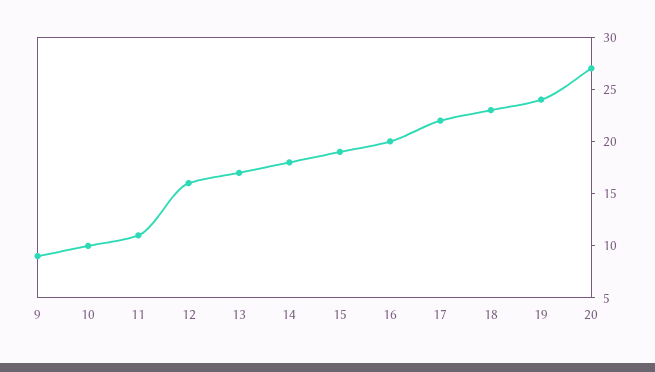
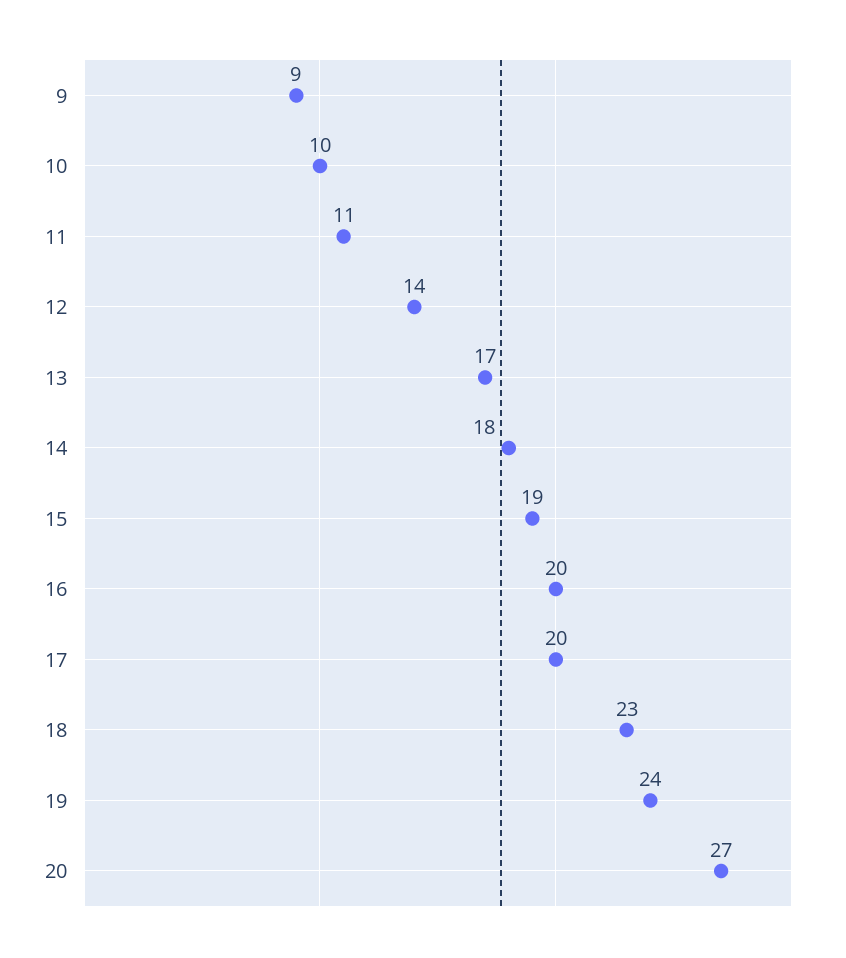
  {
    "9": 9,
    "10": 10,
    "11": 11,
-   "12": 16,
+   "12": 14,
    "13": 17,
    "14": 18,
    "15": 19,
    "16": 20,
-   "17": 22,
+   "17": 20,
    "18": 23,
    "19": 24,
    "20": 27
  }

